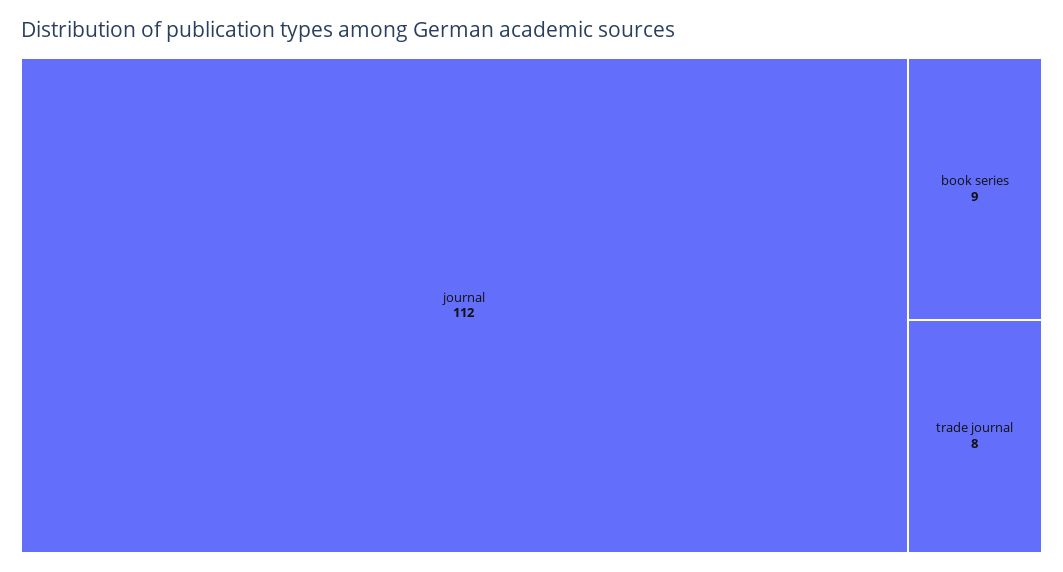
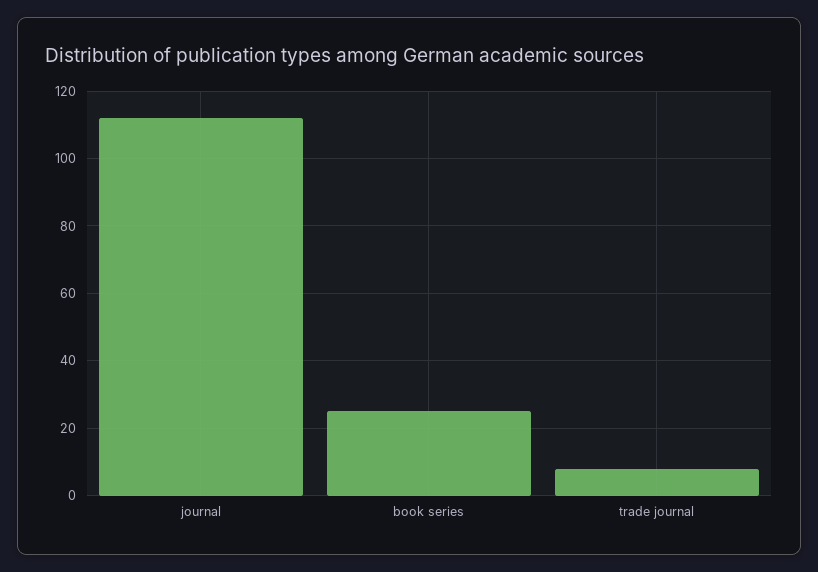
  {
    "journal": 112,
-   "book series": 9,
+   "book series": 25,
    "trade journal": 8
  }

